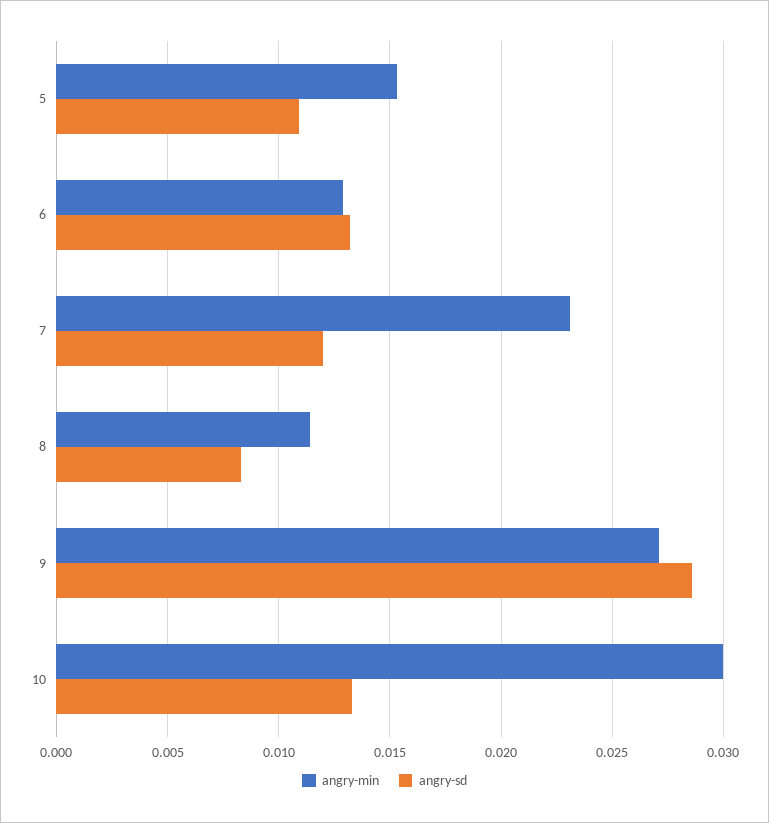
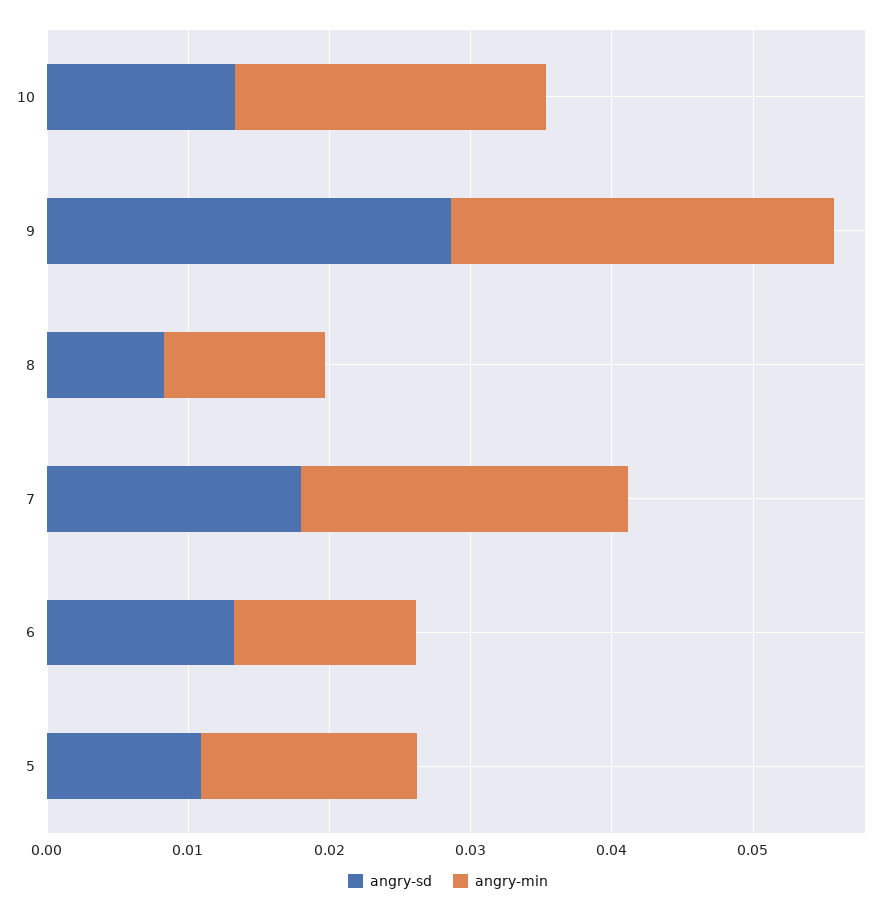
  {
    "angry-min": {
      "5": 0.0155,
      "6": 0.013,
      "7": 0.023,
      "8": 0.0115,
      "9": 0.027,
-     "10": 0.03
+     "10": 0.022
    },
    "angry-sd": {
      "5": 0.011,
      "6": 0.013,
-     "7": 0.012,
+     "7": 0.018,
      "8": 0.0085,
      "9": 0.0285,
      "10": 0.0135
    }
  }

